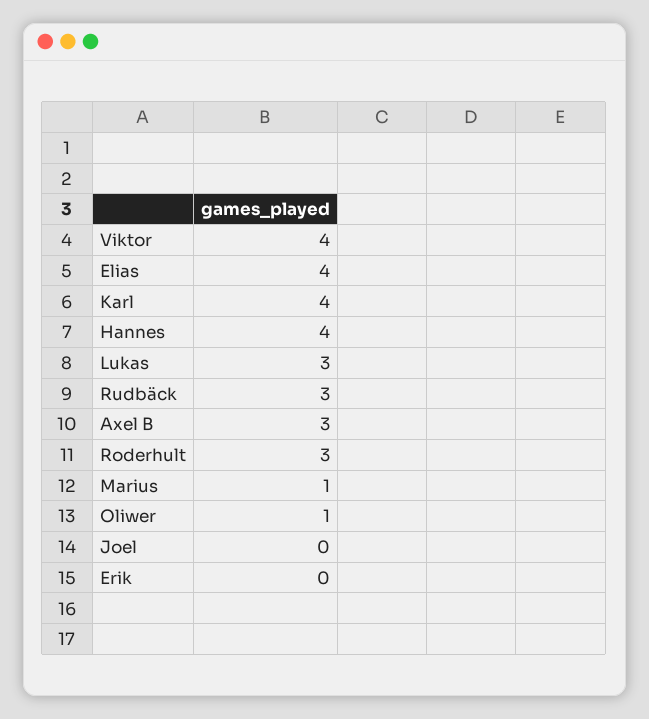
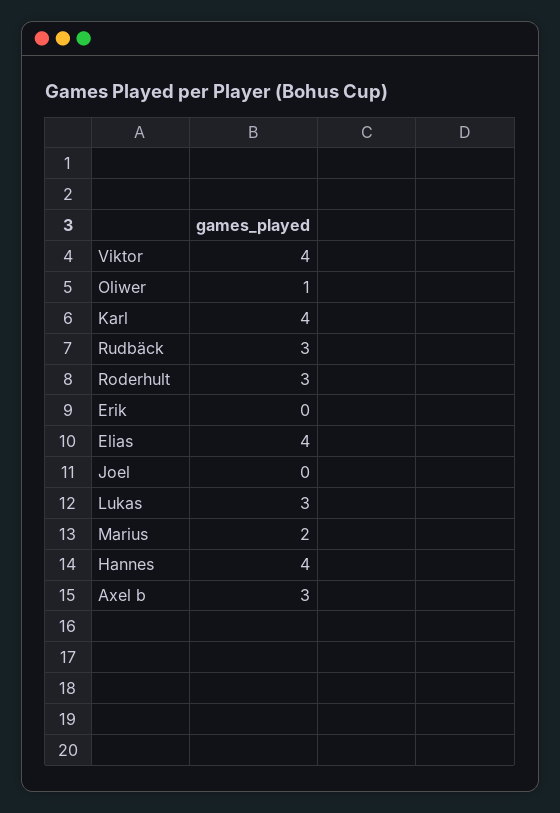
  {
    "Viktor": 4,
    "Elias": 4,
    "Karl": 4,
    "Hannes": 4,
    "Lukas": 3,
    "Rudbäck": 3,
    "Axel B": 3,
    "Roderhult": 3,
-   "Marius": 1,
+   "Marius": 2,
    "Oliwer": 1,
    "Joel": 0,
    "Erik": 0
  }

